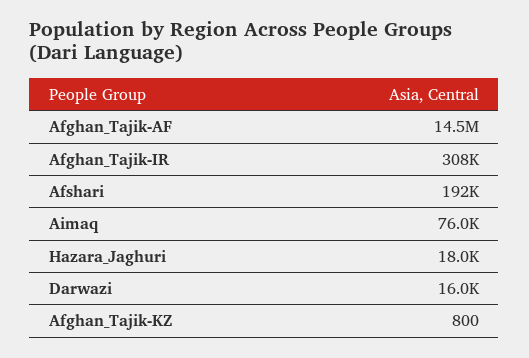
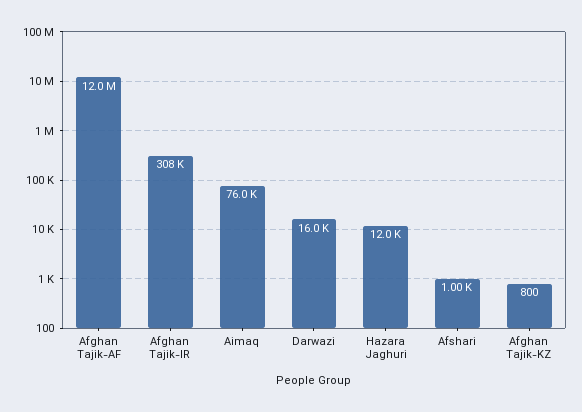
  {
-   "Afghan_Tajik-AF": 14500000,
+   "Afghan_Tajik-AF": 12000000,
    "Afghan_Tajik-IR": 308000,
-   "Afshari": 192000,
+   "Afshari": 1000,
    "Aimaq": 76000,
-   "Hazara_Jaghuri": 18000,
+   "Hazara_Jaghuri": 12000,
    "Darwazi": 16000,
    "Afghan_Tajik-KZ": 800
  }

